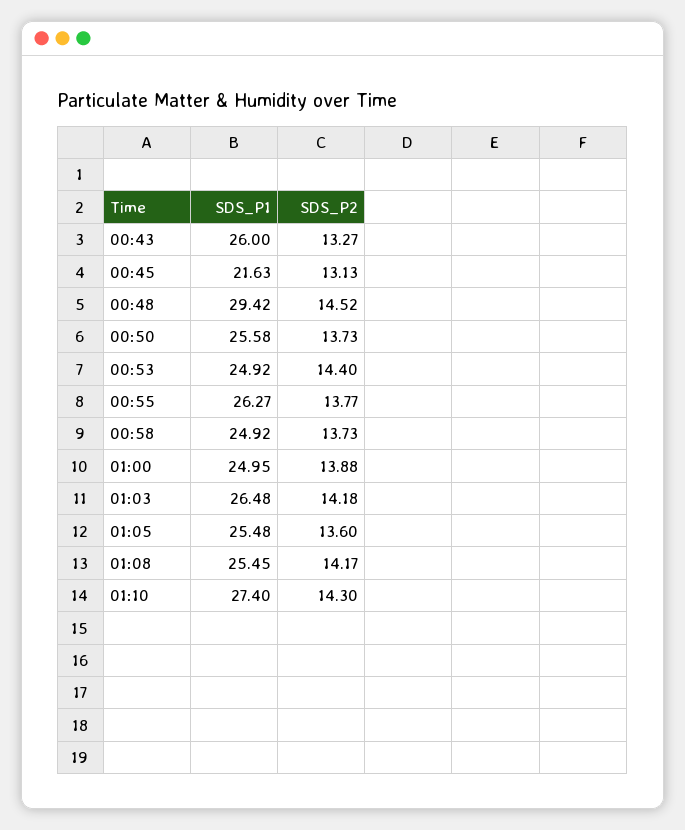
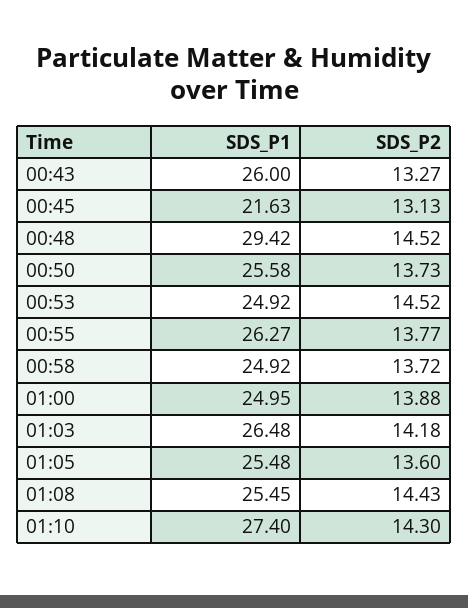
  {
    "SDS_P1": {
      "00:43": 26,
      "00:45": 21.63,
      "00:48": 29.42,
      "00:50": 25.58,
      "00:53": 24.92,
      "00:55": 26.27,
      "00:58": 24.92,
      "01:00": 24.95,
      "01:03": 26.48,
      "01:05": 25.48,
      "01:08": 25.45,
      "01:10": 27.4
    },
    "SDS_P2": {
      "00:43": 13.27,
      "00:45": 13.13,
      "00:48": 14.52,
      "00:50": 13.73,
-     "00:53": 14.4,
+     "00:53": 14.52,
      "00:55": 13.77,
-     "00:58": 13.73,
+     "00:58": 13.72,
      "01:00": 13.88,
      "01:03": 14.18,
      "01:05": 13.6,
-     "01:08": 14.17,
+     "01:08": 14.43,
      "01:10": 14.3
    }
  }

